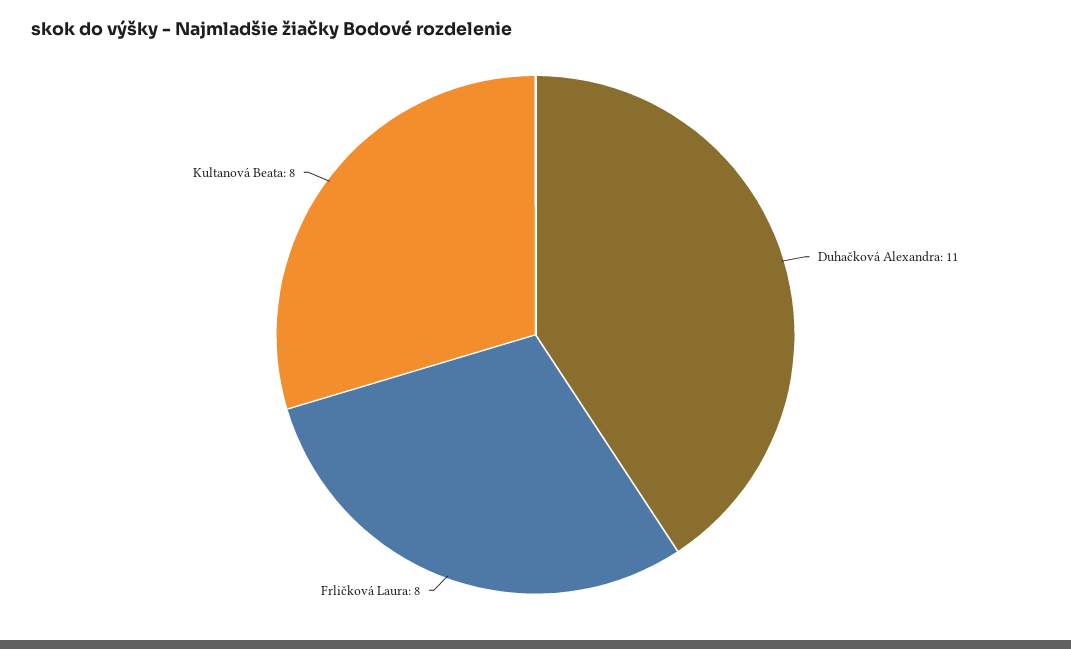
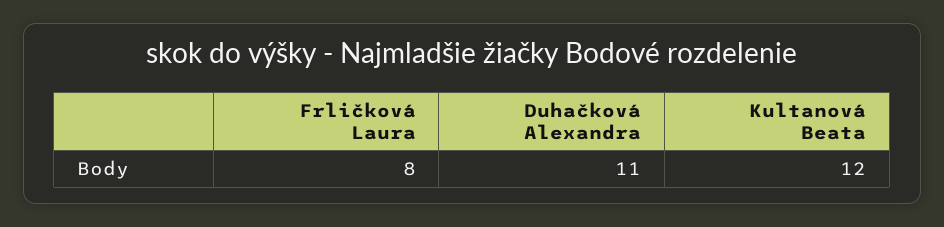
  {
    "Duhačková Alexandra": 11,
    "Frličková Laura": 8,
-   "Kultanová Beata": 8
+   "Kultanová Beata": 12
  }

